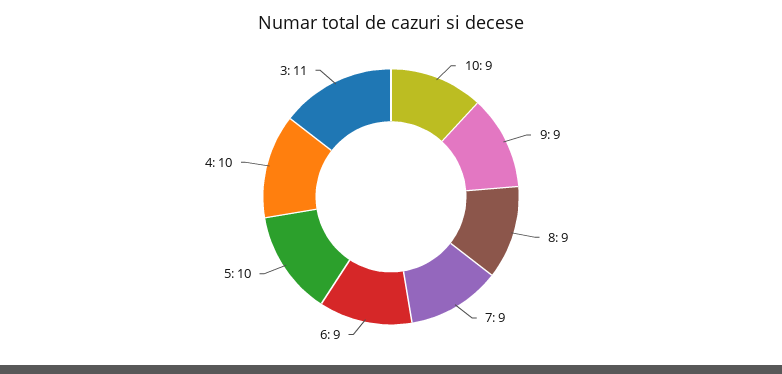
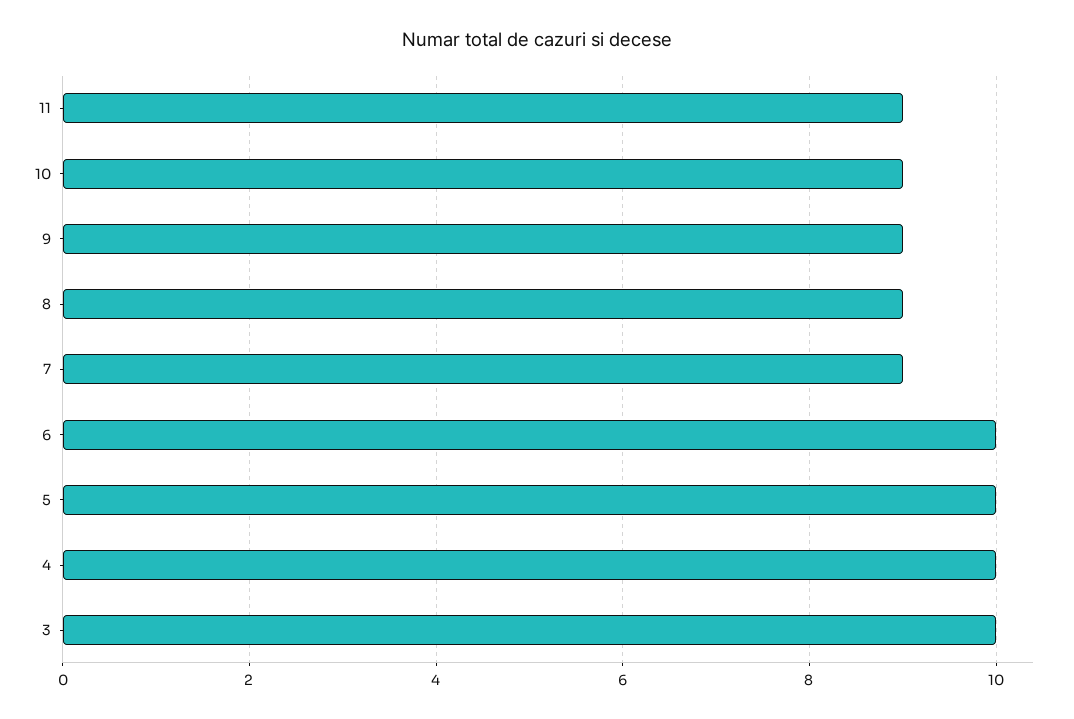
  {
    "10": 9,
    "9": 9,
    "8": 9,
    "7": 9,
-   "6": 9,
+   "6": 10,
    "5": 10,
    "4": 10,
-   "3": 11
+   "3": 10,
+   "11": 9
  }

